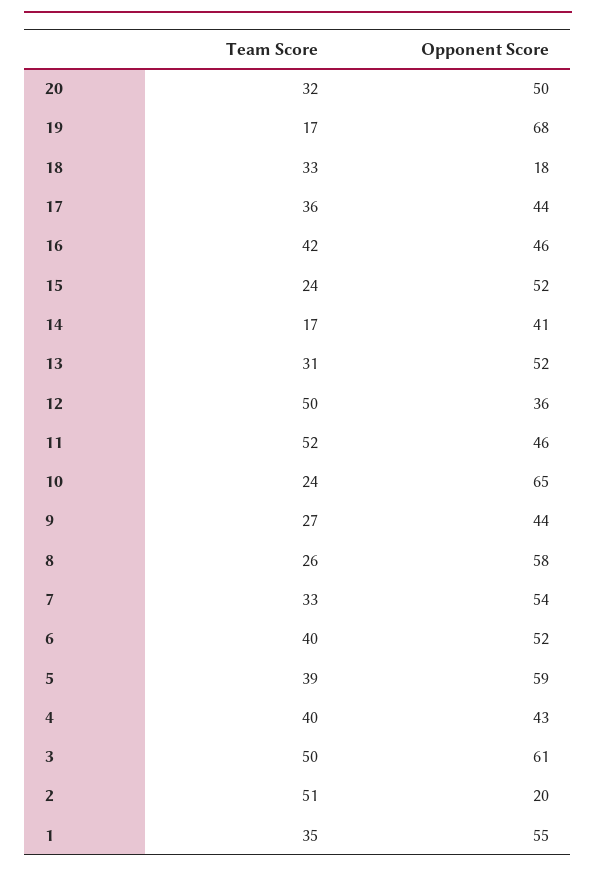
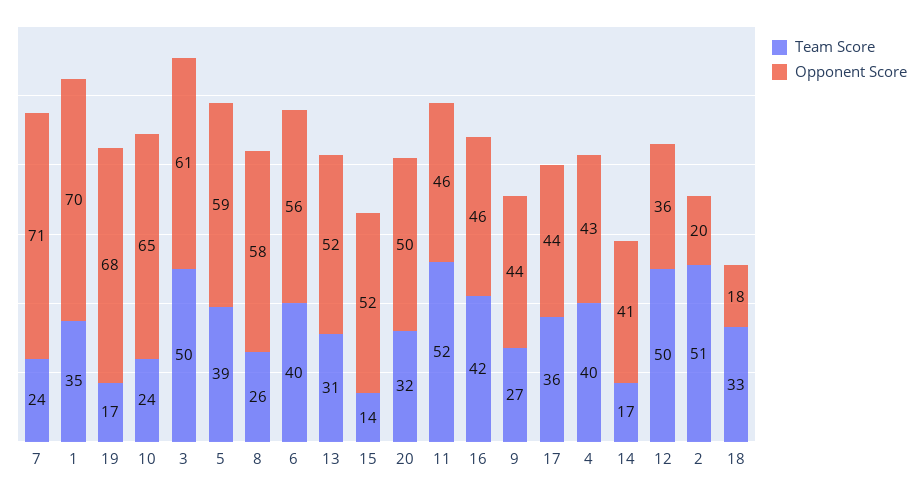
  {
    "Team Score": {
      "20": 32,
      "19": 17,
      "18": 33,
      "17": 36,
      "16": 42,
-     "15": 24,
+     "15": 14,
      "14": 17,
      "13": 31,
      "12": 50,
      "11": 52,
      "10": 24,
      "9": 27,
      "8": 26,
-     "7": 33,
+     "7": 24,
      "6": 40,
      "5": 39,
      "4": 40,
      "3": 50,
      "2": 51,
      "1": 35
    },
    "Opponent Score": {
      "20": 50,
      "19": 68,
      "18": 18,
      "17": 44,
      "16": 46,
      "15": 52,
      "14": 41,
      "13": 52,
      "12": 36,
      "11": 46,
      "10": 65,
      "9": 44,
      "8": 58,
-     "7": 54,
+     "7": 71,
-     "6": 52,
+     "6": 56,
      "5": 59,
      "4": 43,
      "3": 61,
      "2": 20,
-     "1": 55
+     "1": 70
    }
  }

